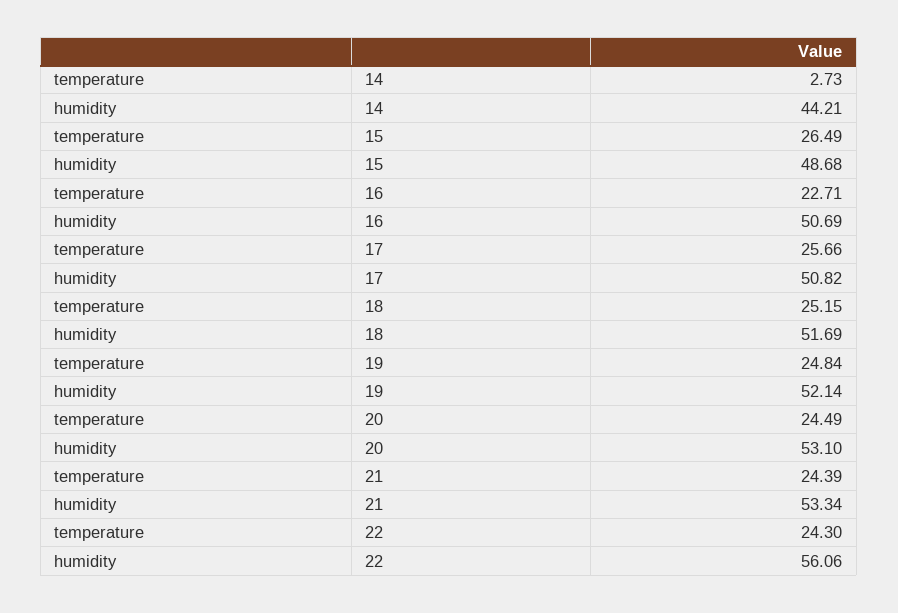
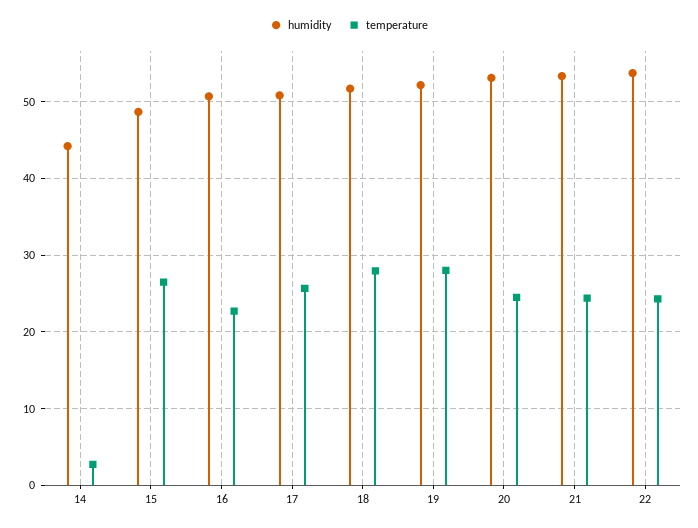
  {
    "temperature": {
      "14": 2.73,
      "15": 26.49,
      "16": 22.71,
      "17": 25.66,
-     "18": 25.15,
+     "18": 28,
-     "19": 24.84,
+     "19": 28,
      "20": 24.49,
      "21": 24.39,
      "22": 24.3
    },
    "humidity": {
      "14": 44.21,
      "15": 48.68,
      "16": 50.69,
      "17": 50.82,
      "18": 51.69,
      "19": 52.14,
      "20": 53.1,
      "21": 53.34,
-     "22": 56.06
+     "22": 54
    }
  }

